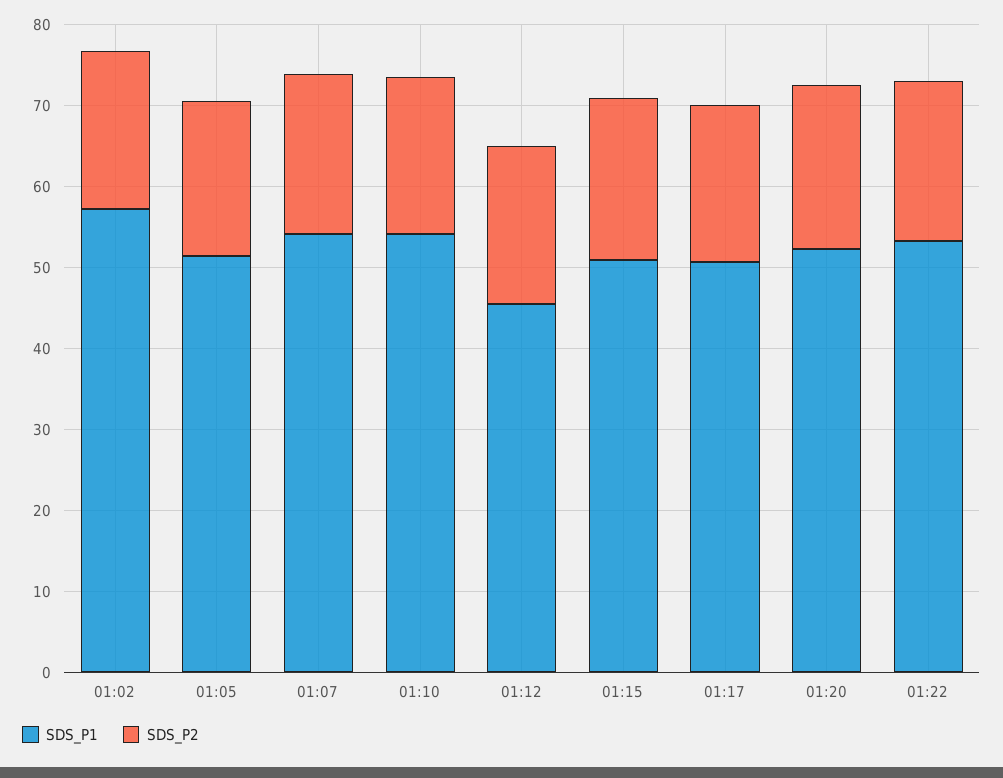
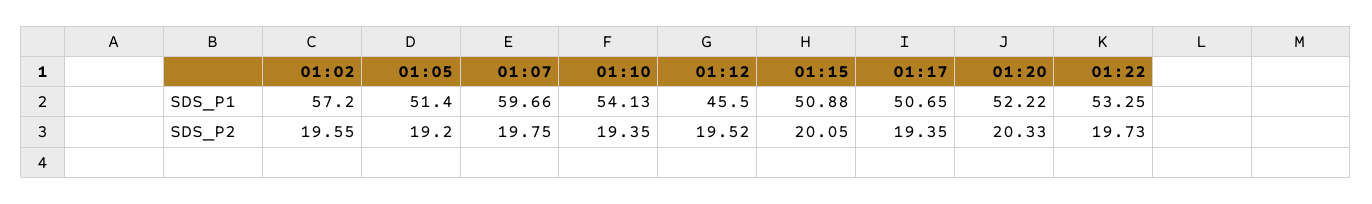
  {
    "SDS_P1": {
      "01:02": 57.2,
      "01:05": 51.4,
-     "01:07": 54,
+     "01:07": 59.66,
      "01:10": 54.13,
      "01:12": 45.5,
      "01:15": 50.88,
      "01:17": 50.65,
      "01:20": 52.22,
      "01:22": 53.25
    },
    "SDS_P2": {
      "01:02": 19.55,
      "01:05": 19.2,
      "01:07": 19.75,
      "01:10": 19.35,
      "01:12": 19.52,
      "01:15": 20.05,
      "01:17": 19.35,
      "01:20": 20.33,
      "01:22": 19.73
    }
  }

